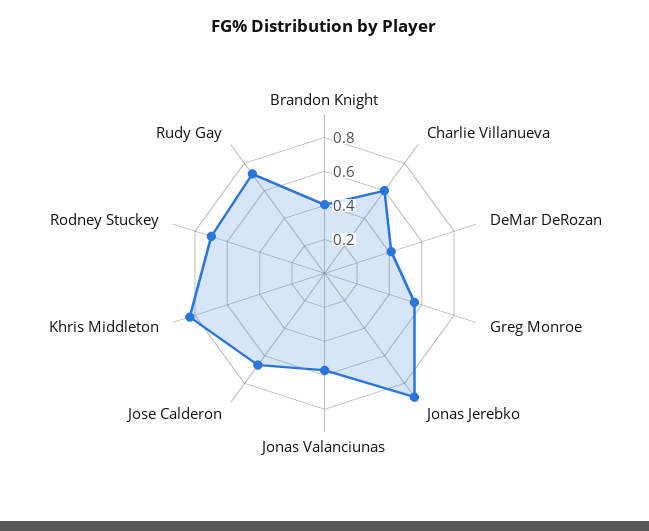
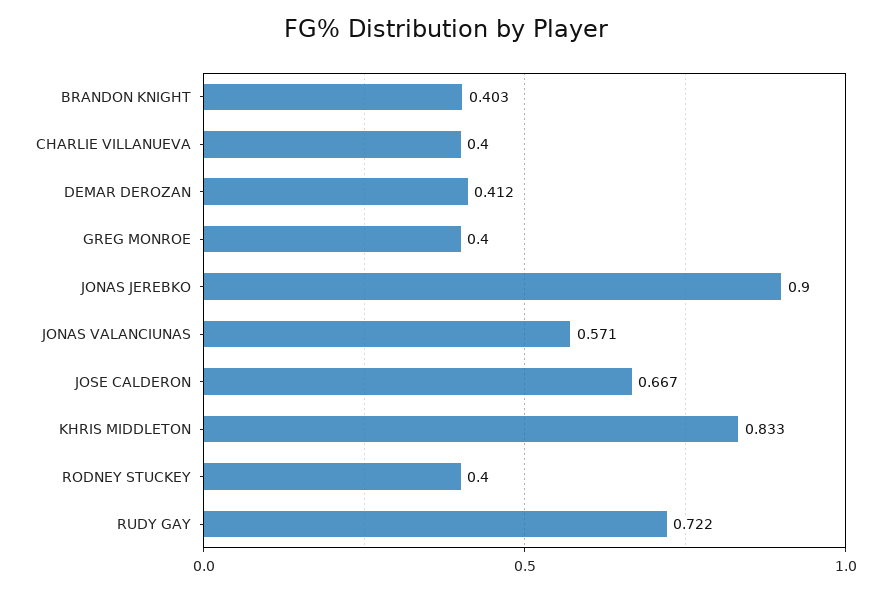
  {
    "Brandon Knight": 0.403,
-   "Charlie Villanueva": 0.6,
+   "Charlie Villanueva": 0.4,
    "DeMar DeRozan": 0.412,
-   "Greg Monroe": 0.55,
+   "Greg Monroe": 0.4,
    "Jonas Jerebko": 0.9,
    "Jonas Valanciunas": 0.571,
    "Jose Calderon": 0.667,
    "Khris Middleton": 0.833,
-   "Rodney Stuckey": 0.7,
+   "Rodney Stuckey": 0.4,
    "Rudy Gay": 0.722
  }

